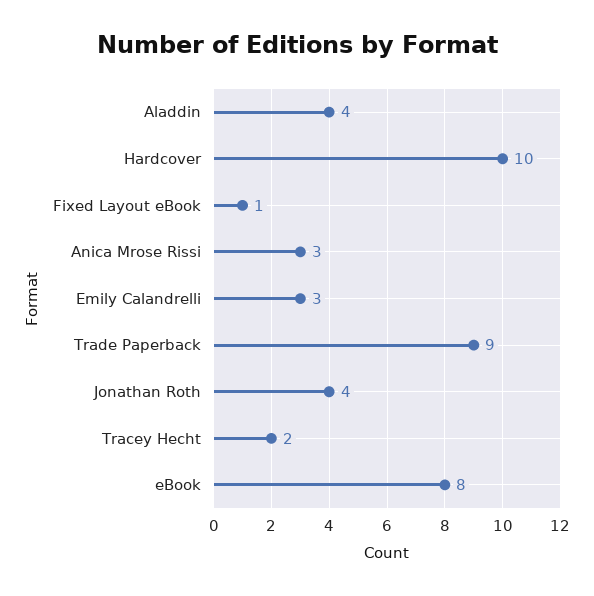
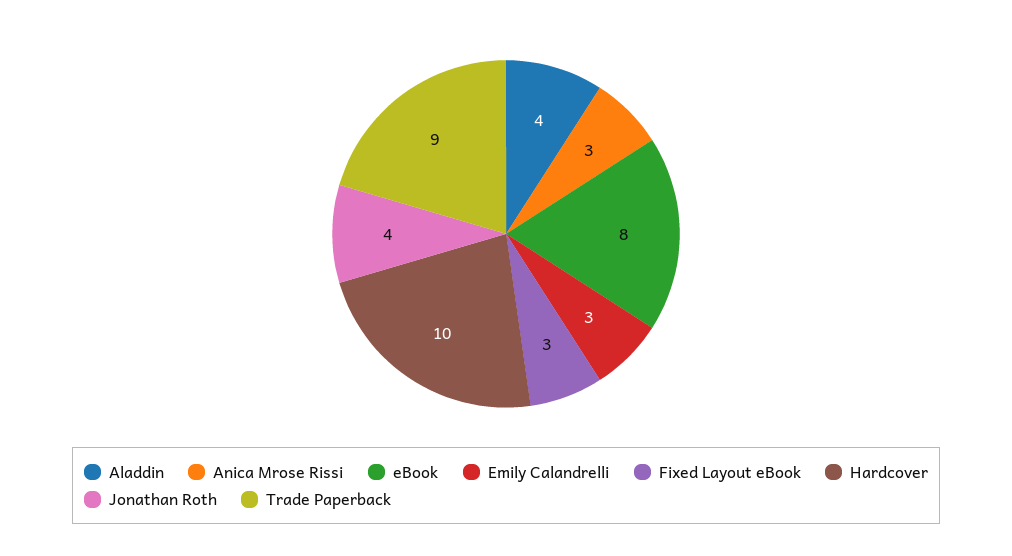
  {
    "Aladdin": 4,
    "Hardcover": 10,
-   "Fixed Layout eBook": 1,
+   "Fixed Layout eBook": 3,
    "Anica Mrose Rissi": 3,
    "Emily Calandrelli": 3,
    "Trade Paperback": 9,
    "Jonathan Roth": 4,
-   "Tracey Hecht": 2,
    "eBook": 8
  }

